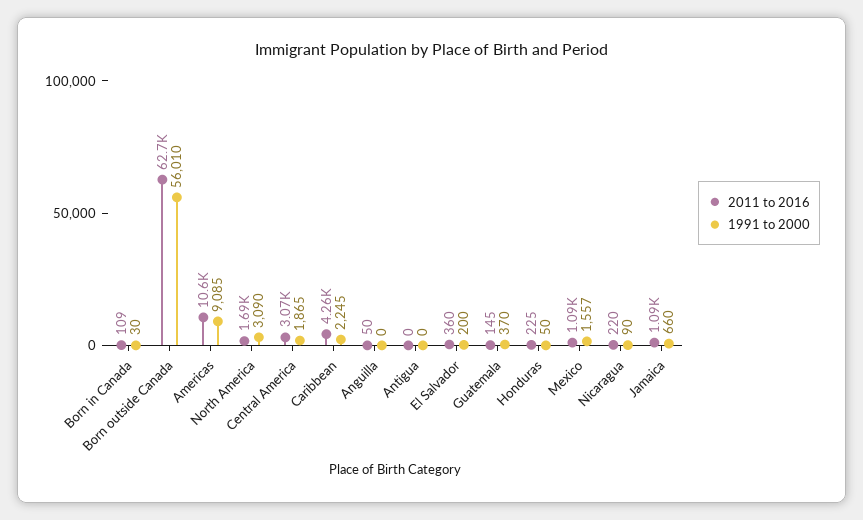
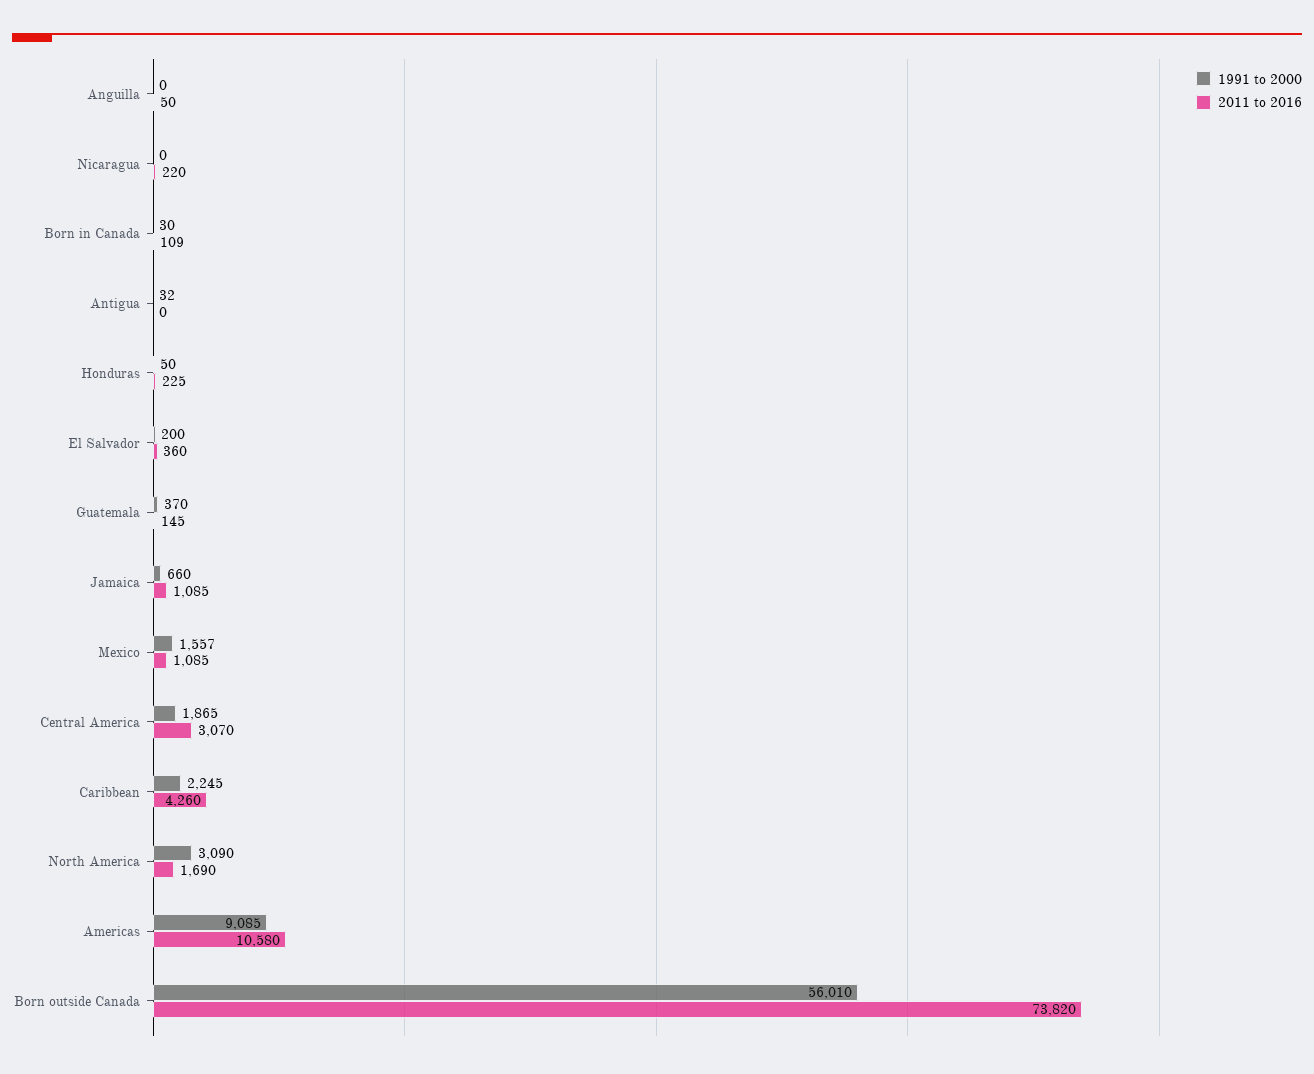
  {
    "2011 to 2016": {
      "Born in Canada": 109,
-     "Born outside Canada": 62700,
+     "Born outside Canada": 73820,
      "Americas": 10580,
      "North America": 1690,
      "Central America": 3070,
      "Caribbean": 4260,
      "Anguilla": 50,
      "Antigua": 0,
      "El Salvador": 360,
      "Guatemala": 145,
      "Honduras": 225,
      "Mexico": 1085,
      "Nicaragua": 220,
      "Jamaica": 1085
    },
    "1991 to 2000": {
      "Born in Canada": 30,
      "Born outside Canada": 56010,
      "Americas": 9085,
      "North America": 3090,
      "Central America": 1865,
      "Caribbean": 2245,
      "Anguilla": 0,
-     "Antigua": 0,
+     "Antigua": 32,
      "El Salvador": 200,
      "Guatemala": 370,
      "Honduras": 50,
      "Mexico": 1557,
-     "Nicaragua": 90,
+     "Nicaragua": 0,
      "Jamaica": 660
    }
  }

